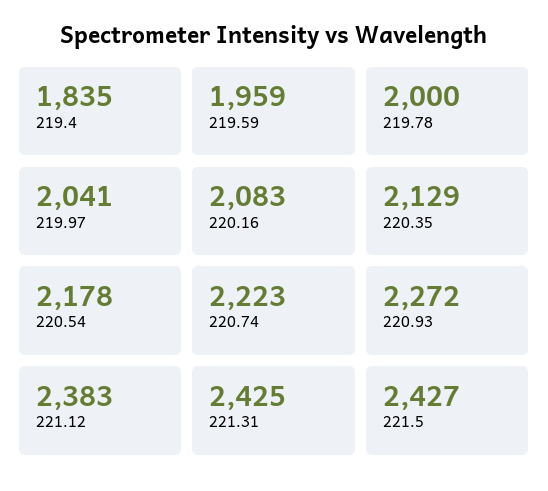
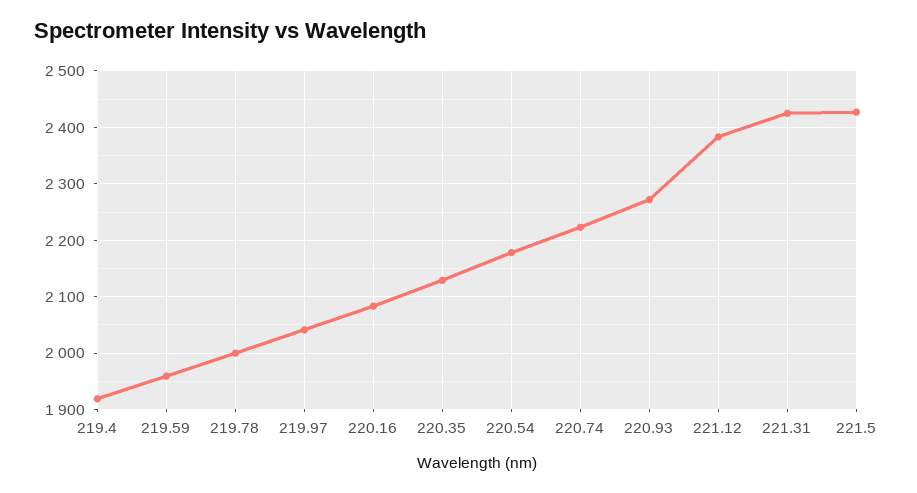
  {
-   "219.4": 1835,
+   "219.4": 1920,
    "219.59": 1959,
    "219.78": 2000,
    "219.97": 2041,
    "220.16": 2083,
    "220.35": 2129,
    "220.54": 2178,
    "220.74": 2223,
    "220.93": 2272,
    "221.12": 2383,
    "221.31": 2425,
    "221.5": 2427
  }

